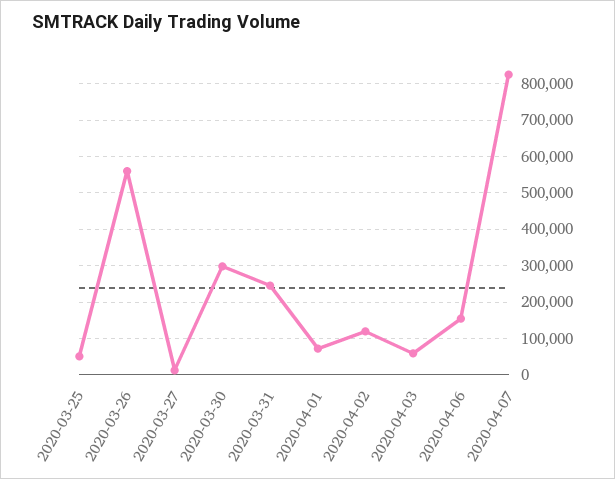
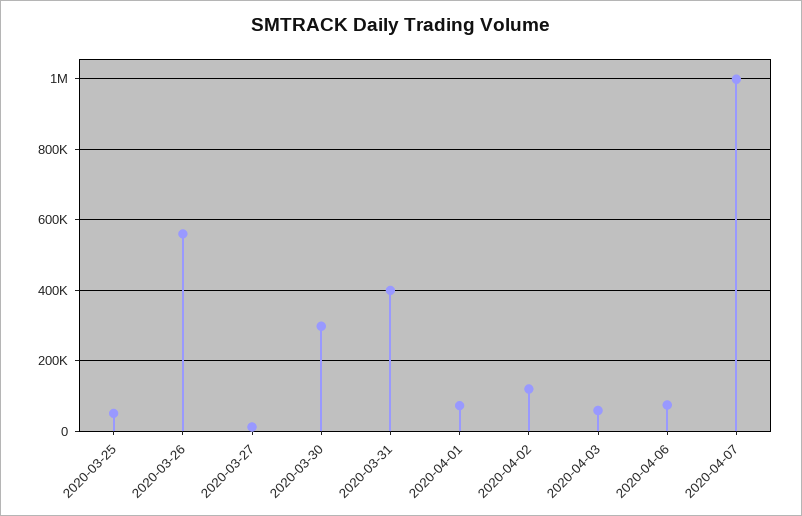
  {
    "2020-03-25": 60000,
    "2020-03-26": 560000,
    "2020-03-27": 20000,
    "2020-03-30": 300000,
-   "2020-03-31": 240000,
+   "2020-03-31": 400000,
    "2020-04-01": 80000,
    "2020-04-02": 120000,
    "2020-04-03": 60000,
-   "2020-04-06": 160000,
+   "2020-04-06": 80000,
-   "2020-04-07": 820000
+   "2020-04-07": 1000000
  }

